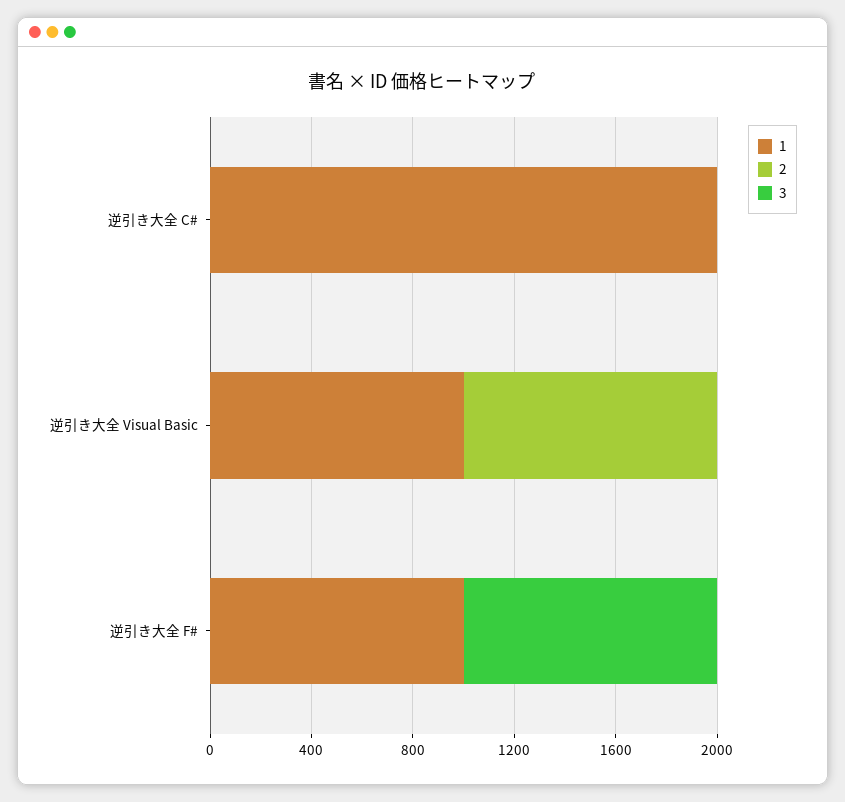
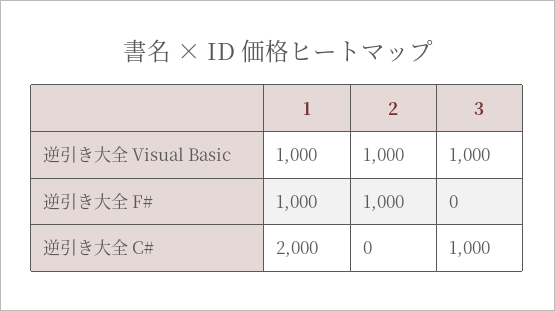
  {
    "1": {
      "逆引き大全 C#": 2000,
      "逆引き大全 Visual Basic": 1000,
      "逆引き大全 F#": 1000
    },
    "2": {
      "逆引き大全 C#": 0,
      "逆引き大全 Visual Basic": 1000,
-     "逆引き大全 F#": 0
+     "逆引き大全 F#": 1000
    },
    "3": {
-     "逆引き大全 C#": 0,
+     "逆引き大全 C#": 1000,
-     "逆引き大全 Visual Basic": 0,
+     "逆引き大全 Visual Basic": 1000,
-     "逆引き大全 F#": 1000
+     "逆引き大全 F#": 0
    }
  }

